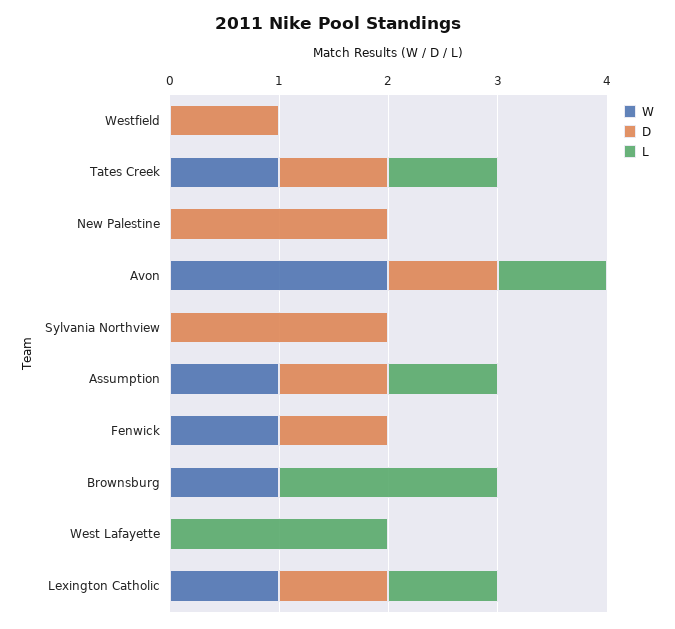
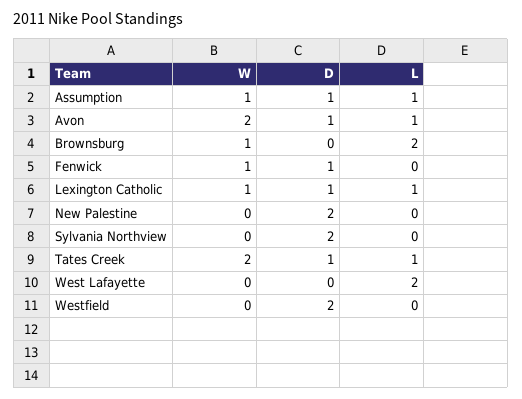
  {
    "W": {
      "Westfield": 0,
-     "Tates Creek": 1,
+     "Tates Creek": 2,
      "New Palestine": 0,
      "Avon": 2,
      "Sylvania Northview": 0,
      "Assumption": 1,
      "Fenwick": 1,
      "Brownsburg": 1,
      "West Lafayette": 0,
      "Lexington Catholic": 1
    },
    "D": {
-     "Westfield": 1,
+     "Westfield": 2,
      "Tates Creek": 1,
      "New Palestine": 2,
      "Avon": 1,
      "Sylvania Northview": 2,
      "Assumption": 1,
      "Fenwick": 1,
      "Brownsburg": 0,
      "West Lafayette": 0,
      "Lexington Catholic": 1
    },
    "L": {
      "Westfield": 0,
      "Tates Creek": 1,
      "New Palestine": 0,
      "Avon": 1,
      "Sylvania Northview": 0,
      "Assumption": 1,
      "Fenwick": 0,
      "Brownsburg": 2,
      "West Lafayette": 2,
      "Lexington Catholic": 1
    }
  }

